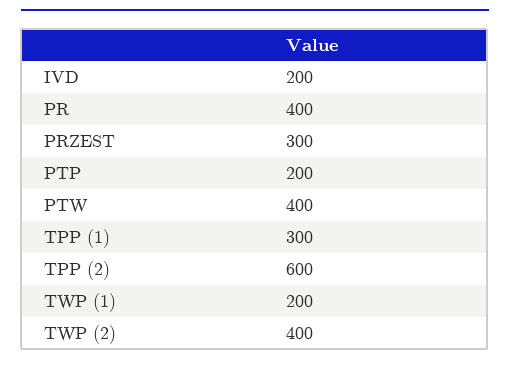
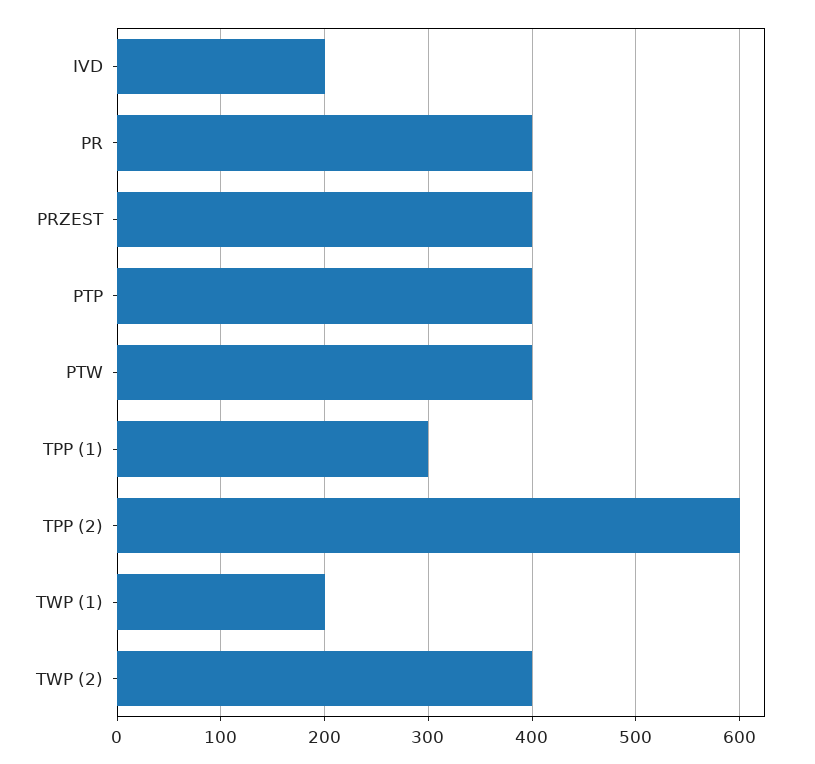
  {
    "IVD": 200,
    "PR": 400,
-   "PRZEST": 300,
+   "PRZEST": 400,
-   "PTP": 200,
+   "PTP": 400,
    "PTW": 400,
    "TPP (1)": 300,
    "TPP (2)": 600,
    "TWP (1)": 200,
    "TWP (2)": 400
  }

